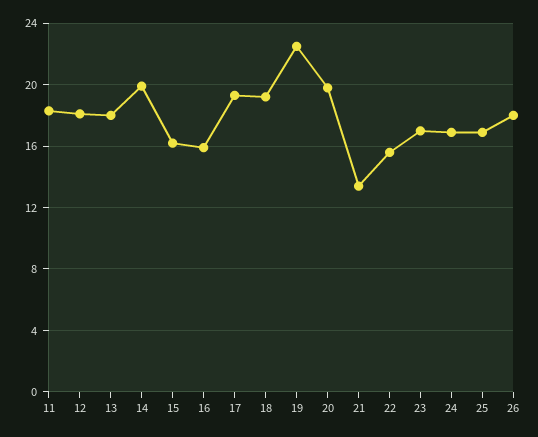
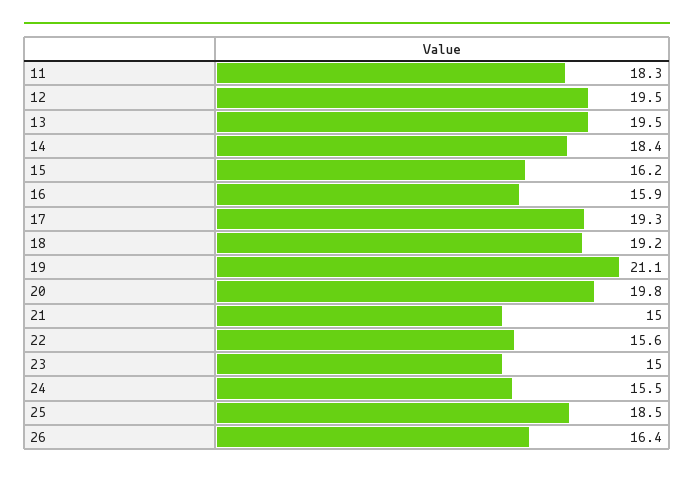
  {
    "11": 18.3,
-   "12": 18,
+   "12": 19.5,
-   "13": 18,
+   "13": 19.5,
-   "14": 20,
+   "14": 18.4,
    "15": 16.2,
    "16": 15.9,
    "17": 19.3,
    "18": 19.2,
-   "19": 22.5,
+   "19": 21.1,
    "20": 19.8,
-   "21": 13.5,
+   "21": 15,
    "22": 15.6,
-   "23": 17,
+   "23": 15,
-   "24": 17,
+   "24": 15.5,
-   "25": 17,
+   "25": 18.5,
-   "26": 18
+   "26": 16.4
  }

